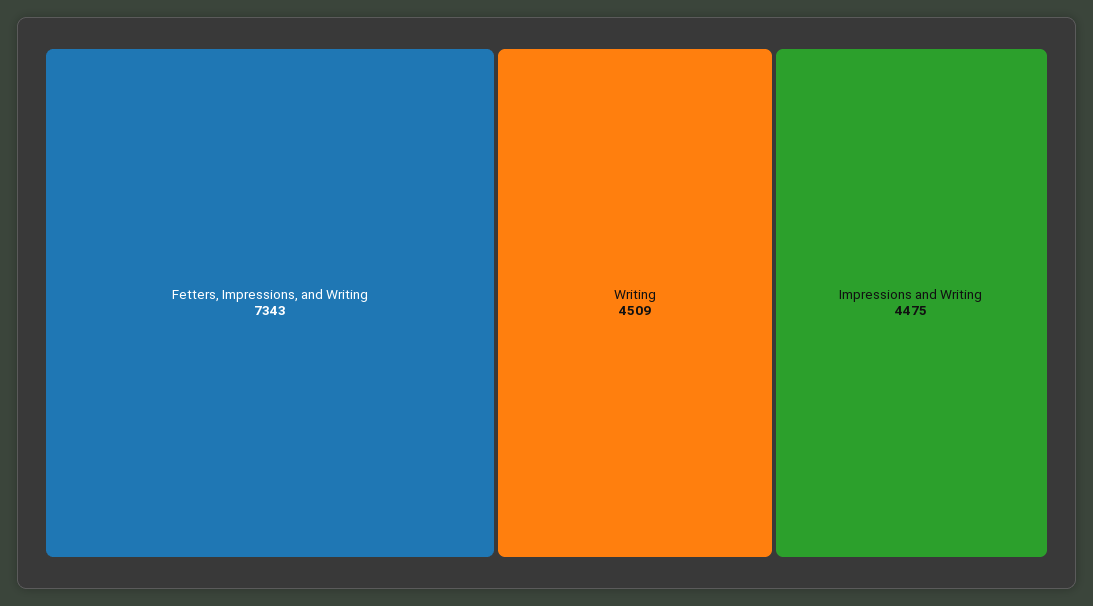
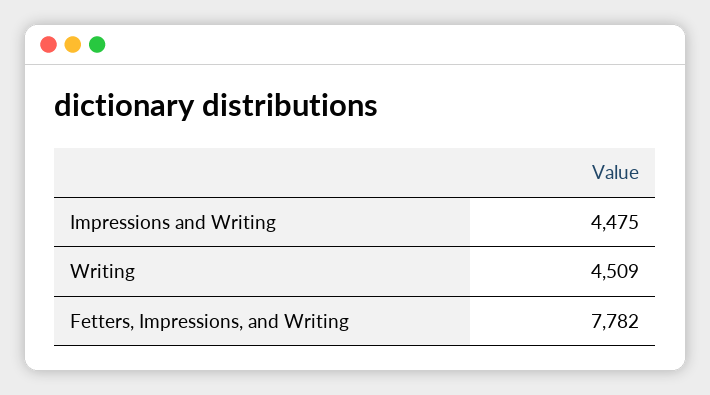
  {
-   "Fetters, Impressions, and Writing": 7343,
+   "Fetters, Impressions, and Writing": 7782,
    "Writing": 4509,
    "Impressions and Writing": 4475
  }

